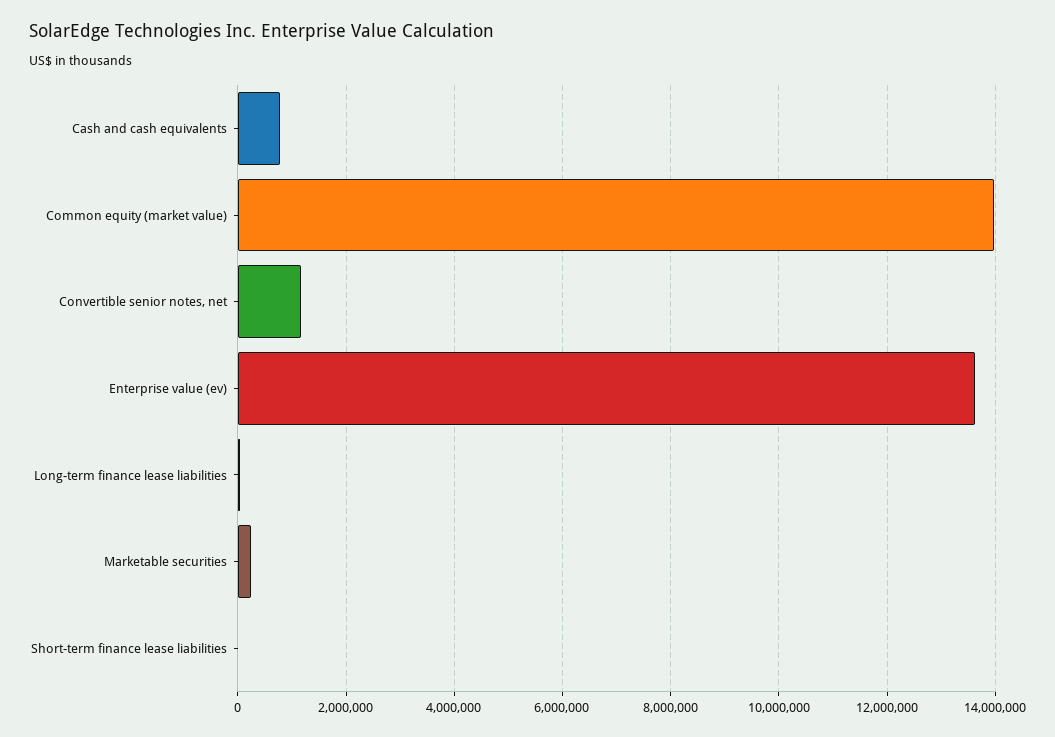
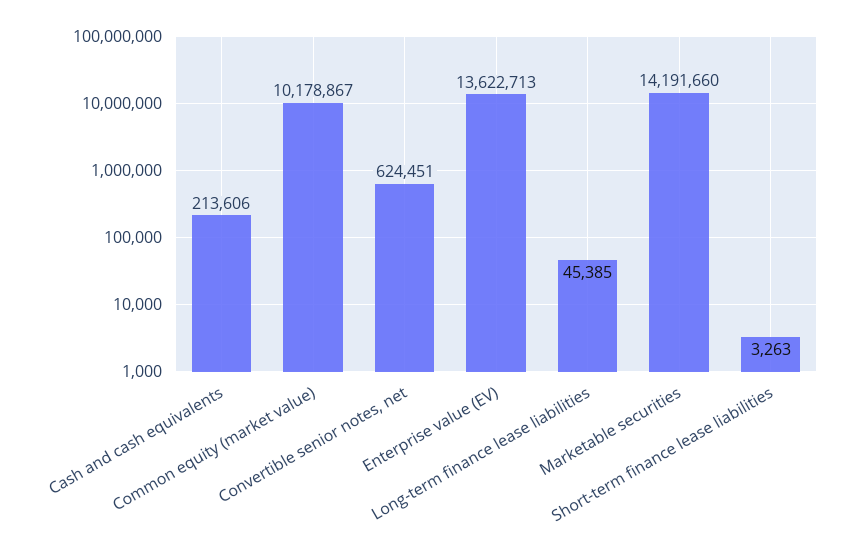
  {
-   "Cash and cash equivalents": 800000,
+   "Cash and cash equivalents": 213606,
-   "Common equity (market value)": 14000000,
+   "Common equity (market value)": 10178867,
-   "Convertible senior notes, net": 1200000,
+   "Convertible senior notes, net": 624451,
    "Enterprise value (ev)": 13622713,
    "Long-term finance lease liabilities": 45385,
-   "Marketable securities": 200000,
+   "Marketable securities": 14191660,
    "Short-term finance lease liabilities": 3263
  }

